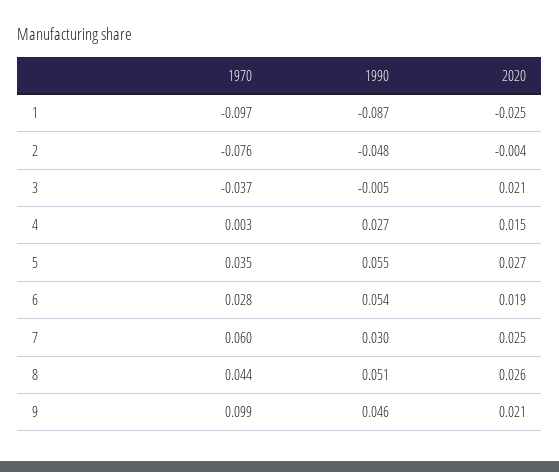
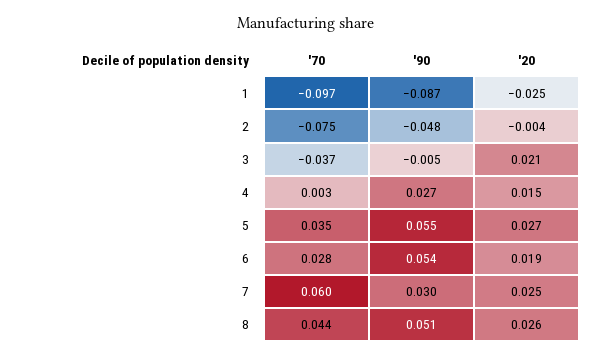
  {
    "1970": {
      "1": -0.097,
-     "2": -0.076,
+     "2": -0.075,
      "3": -0.037,
      "4": 0.003,
      "5": 0.035,
      "6": 0.028,
      "7": 0.06,
-     "8": 0.044,
+     "8": 0.044
-     "9": 0.099
    },
    "1990": {
      "1": -0.087,
      "2": -0.048,
      "3": -0.005,
      "4": 0.027,
      "5": 0.055,
      "6": 0.054,
      "7": 0.03,
-     "8": 0.051,
+     "8": 0.051
-     "9": 0.046
    },
    "2020": {
      "1": -0.025,
      "2": -0.004,
      "3": 0.021,
      "4": 0.015,
      "5": 0.027,
      "6": 0.019,
      "7": 0.025,
-     "8": 0.026,
+     "8": 0.026
-     "9": 0.021
    }
  }

